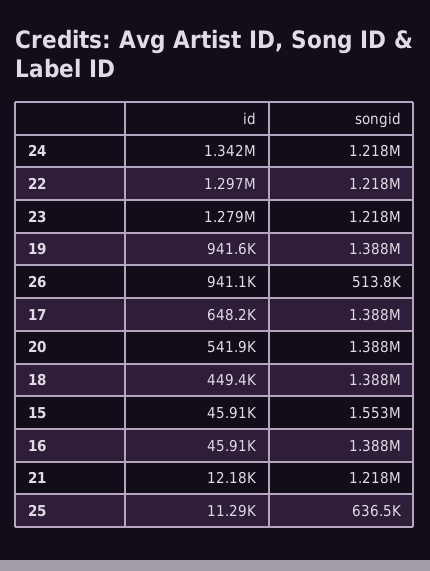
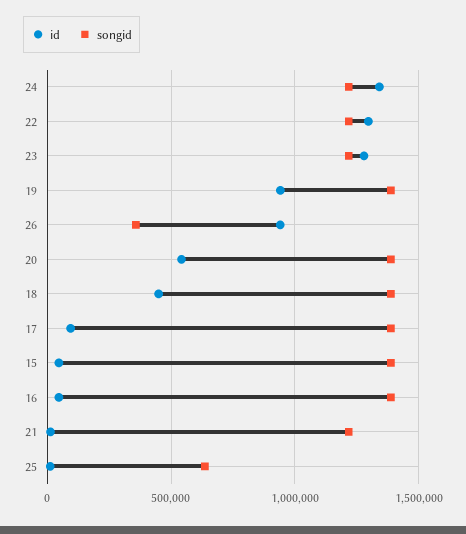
  {
    "id": {
      "24": 1342000,
      "22": 1297000,
      "23": 1279000,
      "19": 941600,
      "26": 941100,
-     "17": 648200,
+     "17": 100000,
      "20": 541900,
      "18": 449400,
      "15": 45910,
      "16": 45910,
      "21": 12180,
      "25": 11290
    },
    "songid": {
      "24": 1218000,
      "22": 1218000,
      "23": 1218000,
      "19": 1388000,
-     "26": 513800,
+     "26": 350000,
      "17": 1388000,
      "20": 1388000,
      "18": 1388000,
-     "15": 1553000,
+     "15": 1400000,
      "16": 1388000,
      "21": 1218000,
      "25": 636500
    }
  }

